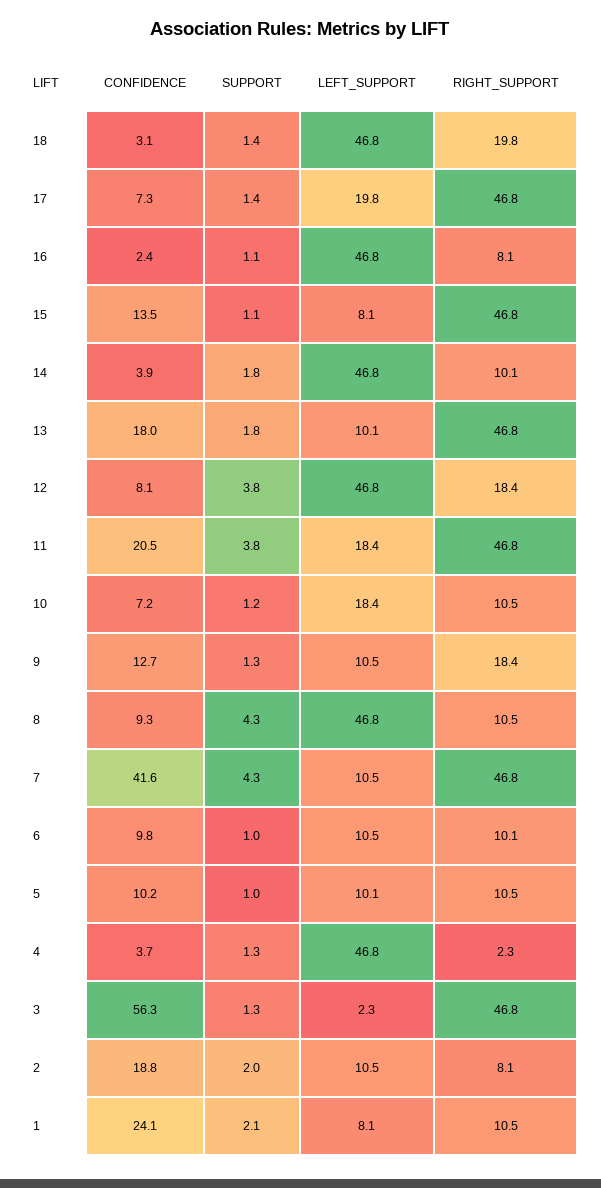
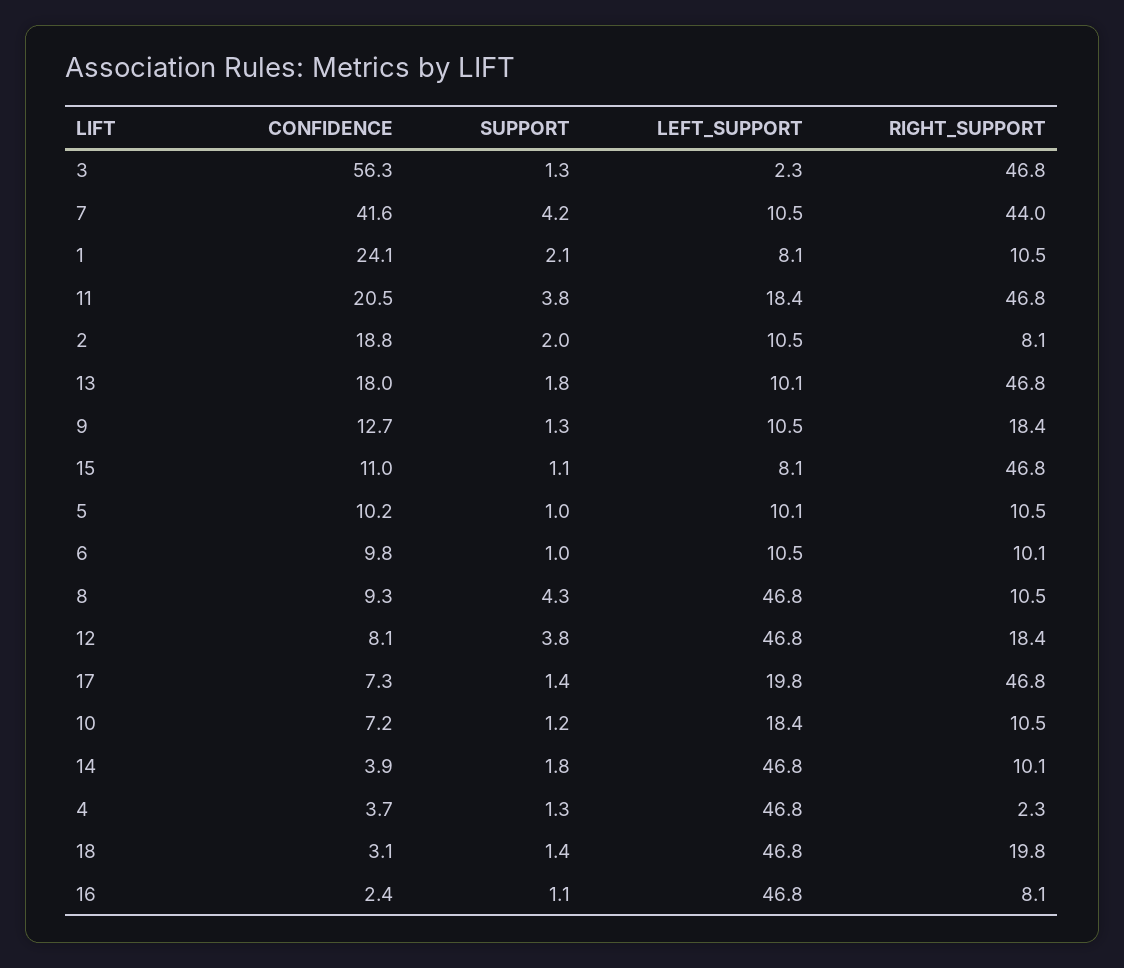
  {
    "CONFIDENCE": {
      "18": 3.1,
      "17": 7.3,
      "16": 2.4,
-     "15": 13.5,
+     "15": 11,
      "14": 3.9,
      "13": 18,
      "12": 8.1,
      "11": 20.5,
      "10": 7.2,
      "9": 12.7,
      "8": 9.3,
      "7": 41.6,
      "6": 9.8,
      "5": 10.2,
      "4": 3.7,
      "3": 56.3,
      "2": 18.8,
      "1": 24.1
    },
    "SUPPORT": {
      "18": 1.4,
      "17": 1.4,
      "16": 1.1,
      "15": 1.1,
      "14": 1.8,
      "13": 1.8,
      "12": 3.8,
      "11": 3.8,
      "10": 1.2,
      "9": 1.3,
      "8": 4.3,
-     "7": 4.3,
+     "7": 4.2,
      "6": 1,
      "5": 1,
      "4": 1.3,
      "3": 1.3,
      "2": 2,
      "1": 2.1
    },
    "LEFT_SUPPORT": {
      "18": 46.8,
      "17": 19.8,
      "16": 46.8,
      "15": 8.1,
      "14": 46.8,
      "13": 10.1,
      "12": 46.8,
      "11": 18.4,
      "10": 18.4,
      "9": 10.5,
      "8": 46.8,
      "7": 10.5,
      "6": 10.5,
      "5": 10.1,
      "4": 46.8,
      "3": 2.3,
      "2": 10.5,
      "1": 8.1
    },
    "RIGHT_SUPPORT": {
      "18": 19.8,
      "17": 46.8,
      "16": 8.1,
      "15": 46.8,
      "14": 10.1,
      "13": 46.8,
      "12": 18.4,
      "11": 46.8,
      "10": 10.5,
      "9": 18.4,
      "8": 10.5,
-     "7": 46.8,
+     "7": 44,
      "6": 10.1,
      "5": 10.5,
      "4": 2.3,
      "3": 46.8,
      "2": 8.1,
      "1": 10.5
    }
  }

